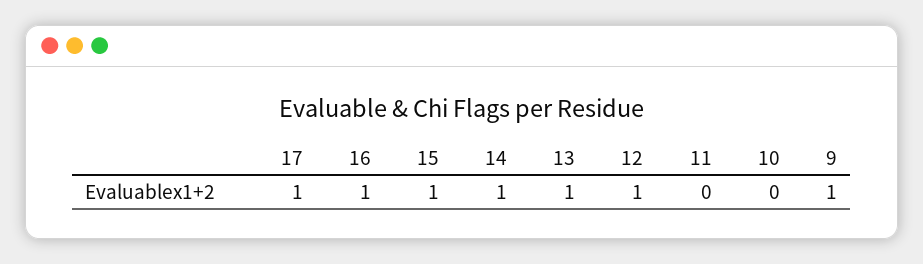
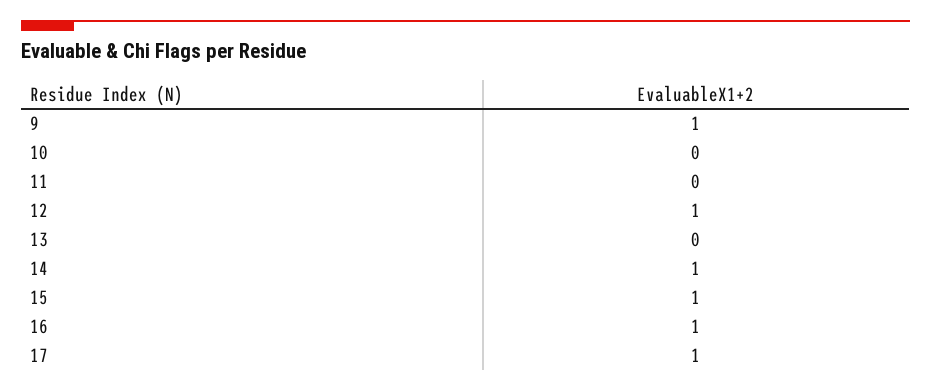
  {
    "17": 1,
    "16": 1,
    "15": 1,
    "14": 1,
-   "13": 1,
+   "13": 0,
    "12": 1,
    "11": 0,
    "10": 0,
    "9": 1
  }

